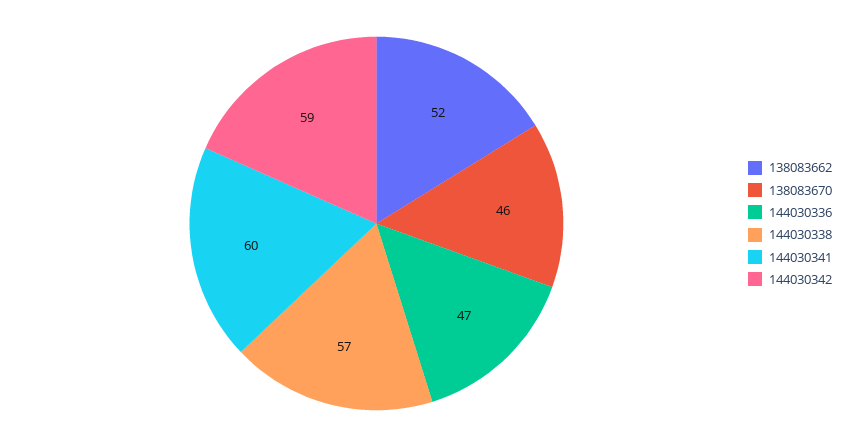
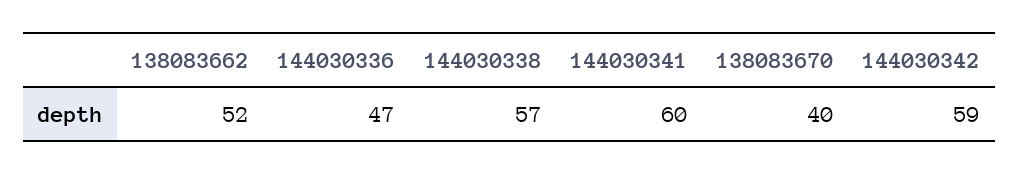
  {
    "138083662": 52,
-   "138083670": 46,
+   "138083670": 40,
    "144030336": 47,
    "144030338": 57,
    "144030341": 60,
    "144030342": 59
  }

